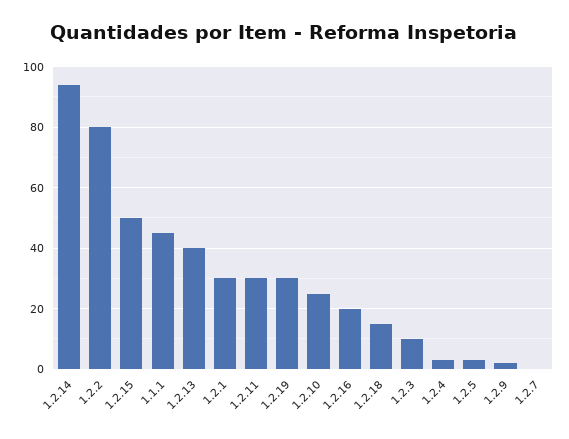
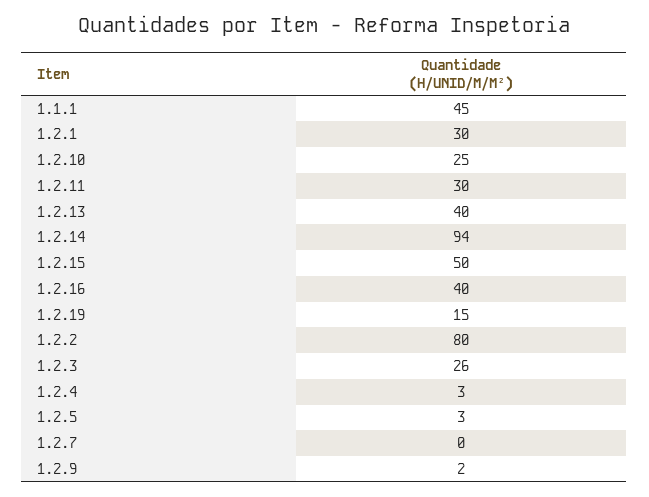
  {
    "1.2.14": 94,
    "1.2.2": 80,
    "1.2.15": 50,
    "1.1.1": 45,
    "1.2.13": 40,
    "1.2.1": 30,
    "1.2.11": 30,
-   "1.2.19": 30,
+   "1.2.19": 15,
    "1.2.10": 25,
-   "1.2.16": 20,
+   "1.2.16": 40,
-   "1.2.18": 15,
-   "1.2.3": 10,
+   "1.2.3": 26,
    "1.2.4": 3,
    "1.2.5": 3,
    "1.2.9": 2,
    "1.2.7": 0
  }

